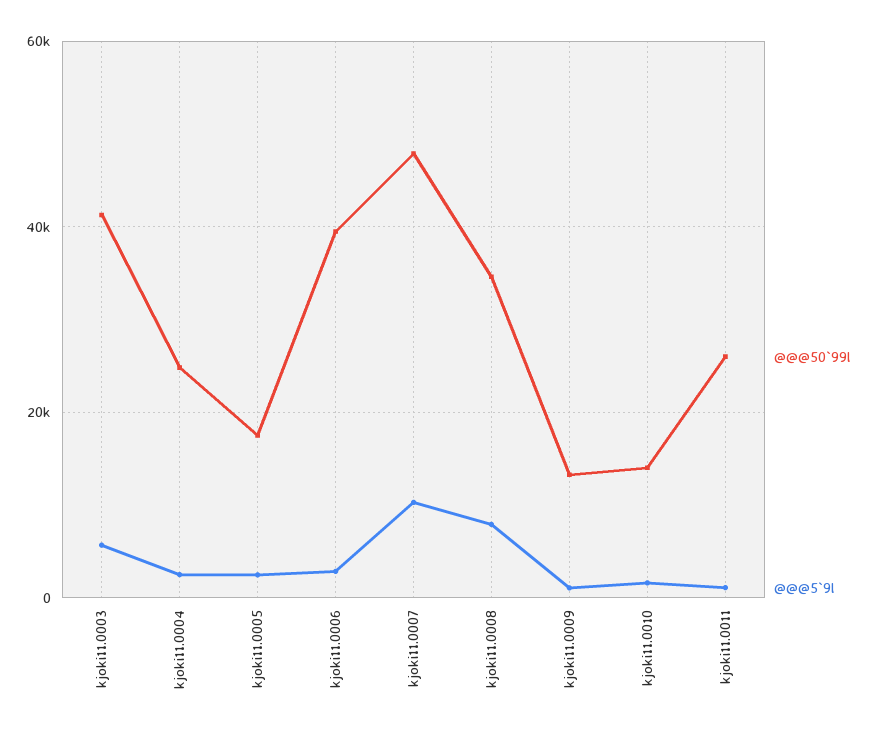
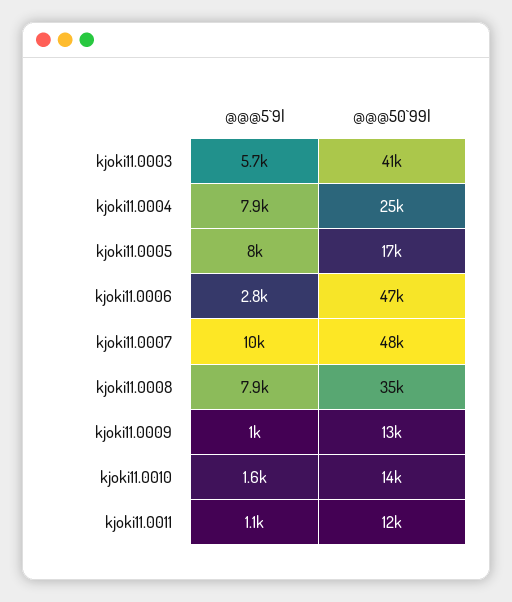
  {
    "@@@50`99l": {
      "kjoki11.0003": 41000,
      "kjoki11.0004": 25000,
      "kjoki11.0005": 17000,
-     "kjoki11.0006": 40000,
+     "kjoki11.0006": 47000,
      "kjoki11.0007": 48000,
      "kjoki11.0008": 35000,
      "kjoki11.0009": 13000,
      "kjoki11.0010": 14000,
-     "kjoki11.0011": 26000
+     "kjoki11.0011": 12000
    },
    "@@@5`9l": {
      "kjoki11.0003": 5700,
-     "kjoki11.0004": 2000,
+     "kjoki11.0004": 7900,
-     "kjoki11.0005": 2000,
+     "kjoki11.0005": 8000,
      "kjoki11.0006": 2800,
      "kjoki11.0007": 10000,
      "kjoki11.0008": 7900,
      "kjoki11.0009": 1000,
      "kjoki11.0010": 1600,
      "kjoki11.0011": 1100
    }
  }

